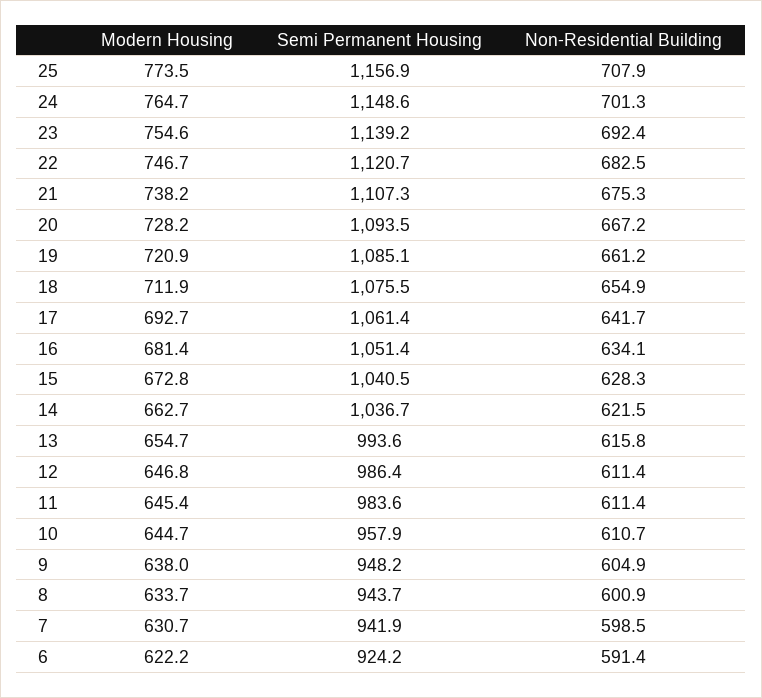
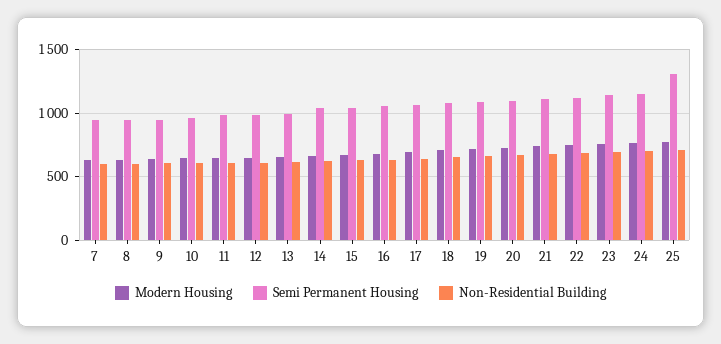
  {
    "Modern Housing": {
      "25": 773.5,
      "24": 764.7,
      "23": 754.6,
      "22": 746.7,
      "21": 738.2,
      "20": 728.2,
      "19": 720.9,
      "18": 711.9,
      "17": 692.7,
      "16": 681.4,
      "15": 672.8,
      "14": 662.7,
      "13": 654.7,
      "12": 646.8,
      "11": 645.4,
      "10": 644.7,
      "9": 638,
      "8": 633.7,
-     "7": 630.7,
+     "7": 630.7
-     "6": 622.2
    },
    "Semi Permanent Housing": {
-     "25": 1156.9,
+     "25": 1300,
      "24": 1148.6,
      "23": 1139.2,
      "22": 1120.7,
      "21": 1107.3,
      "20": 1093.5,
      "19": 1085.1,
      "18": 1075.5,
      "17": 1061.4,
      "16": 1051.4,
      "15": 1040.5,
      "14": 1036.7,
      "13": 993.6,
      "12": 986.4,
      "11": 983.6,
      "10": 957.9,
      "9": 948.2,
      "8": 943.7,
-     "7": 941.9,
+     "7": 941.9
-     "6": 924.2
    },
    "Non-Residential Building": {
      "25": 707.9,
      "24": 701.3,
      "23": 692.4,
      "22": 682.5,
      "21": 675.3,
      "20": 667.2,
      "19": 661.2,
      "18": 654.9,
      "17": 641.7,
      "16": 634.1,
      "15": 628.3,
      "14": 621.5,
      "13": 615.8,
      "12": 611.4,
      "11": 611.4,
      "10": 610.7,
      "9": 604.9,
      "8": 600.9,
-     "7": 598.5,
+     "7": 598.5
-     "6": 591.4
    }
  }

